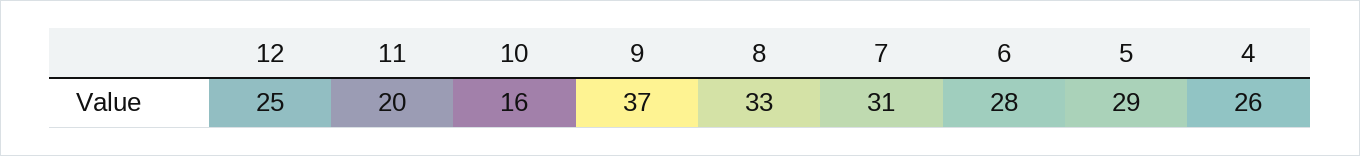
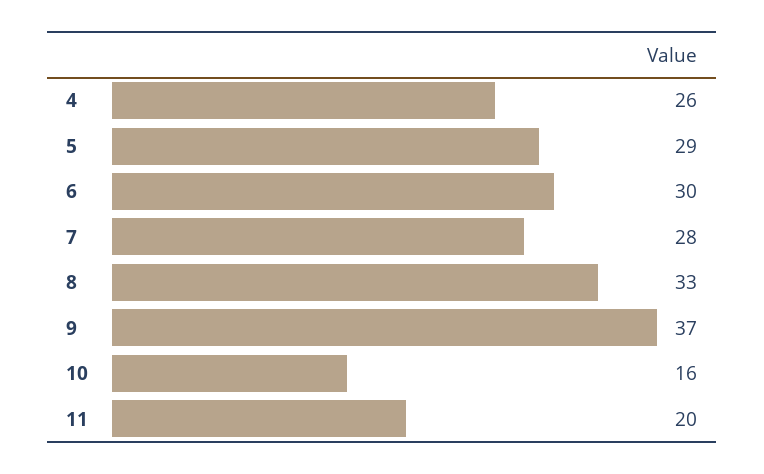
  {
-   "12": 25,
    "11": 20,
    "10": 16,
    "9": 37,
    "8": 33,
-   "7": 31,
+   "7": 28,
-   "6": 28,
+   "6": 30,
    "5": 29,
    "4": 26
  }

